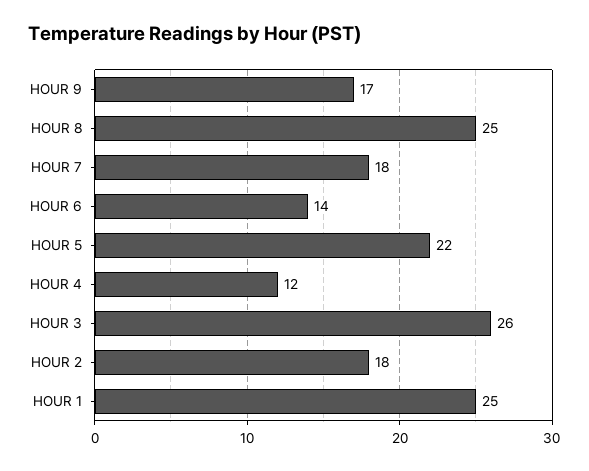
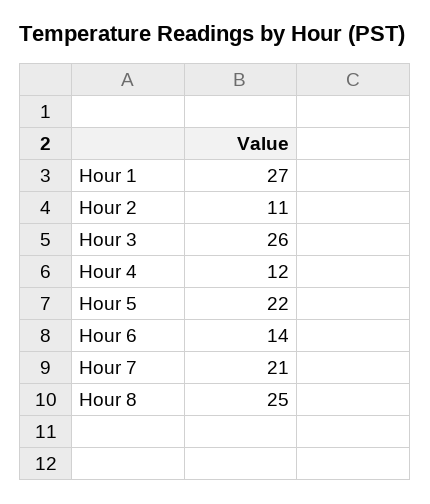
  {
-   "HOUR 9": 17,
    "HOUR 8": 25,
-   "HOUR 7": 18,
+   "HOUR 7": 21,
    "HOUR 6": 14,
    "HOUR 5": 22,
    "HOUR 4": 12,
    "HOUR 3": 26,
-   "HOUR 2": 18,
+   "HOUR 2": 11,
-   "HOUR 1": 25
+   "HOUR 1": 27
  }

